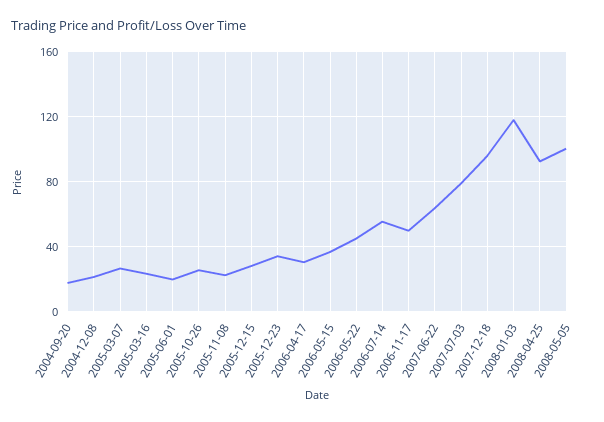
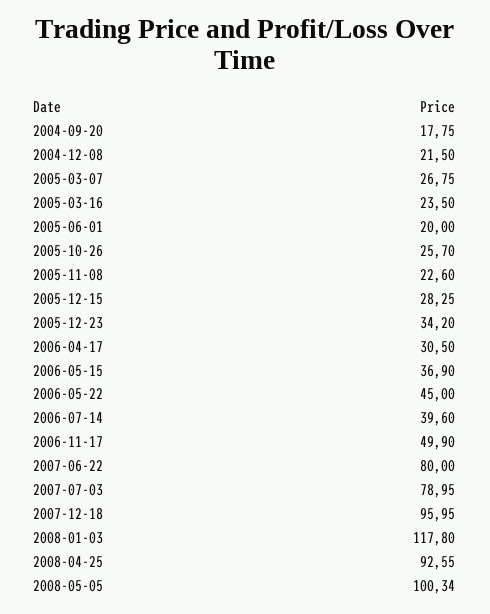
  {
    "2004-09-20": 17.75,
    "2004-12-08": 21.5,
    "2005-03-07": 26.75,
    "2005-03-16": 23.5,
    "2005-06-01": 20,
    "2005-10-26": 25.7,
    "2005-11-08": 22.6,
    "2005-12-15": 28.25,
    "2005-12-23": 34.2,
    "2006-04-17": 30.5,
    "2006-05-15": 36.9,
    "2006-05-22": 45,
-   "2006-07-14": 55,
+   "2006-07-14": 39.6,
    "2006-11-17": 49.9,
-   "2007-06-22": 65,
+   "2007-06-22": 80,
    "2007-07-03": 78.95,
    "2007-12-18": 95.95,
    "2008-01-03": 117.8,
    "2008-04-25": 92.55,
    "2008-05-05": 100.34
  }

